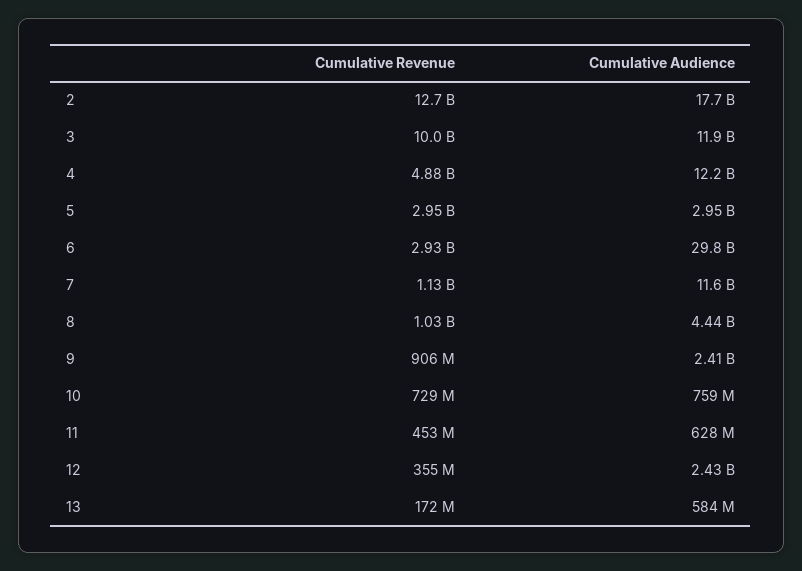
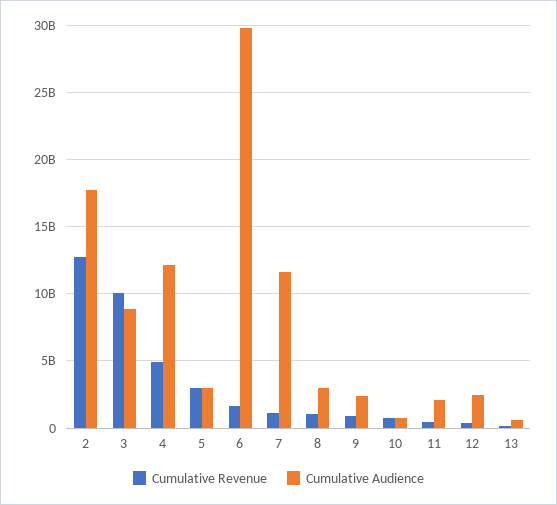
  {
    "Cumulative Revenue": {
      "2": 12700000000,
      "3": 10000000000,
      "4": 4880000000,
      "5": 2950000000,
-     "6": 2930000000,
+     "6": 1500000000,
      "7": 1130000000,
      "8": 1030000000,
      "9": 906000000,
      "10": 729000000,
      "11": 453000000,
      "12": 355000000,
      "13": 172000000
    },
    "Cumulative Audience": {
      "2": 17700000000,
-     "3": 11900000000,
+     "3": 9000000000,
      "4": 12200000000,
      "5": 2950000000,
      "6": 29800000000,
      "7": 11600000000,
-     "8": 4440000000,
+     "8": 3000000000,
      "9": 2410000000,
      "10": 759000000,
-     "11": 628000000,
+     "11": 2000000000,
      "12": 2430000000,
      "13": 584000000
    }
  }

